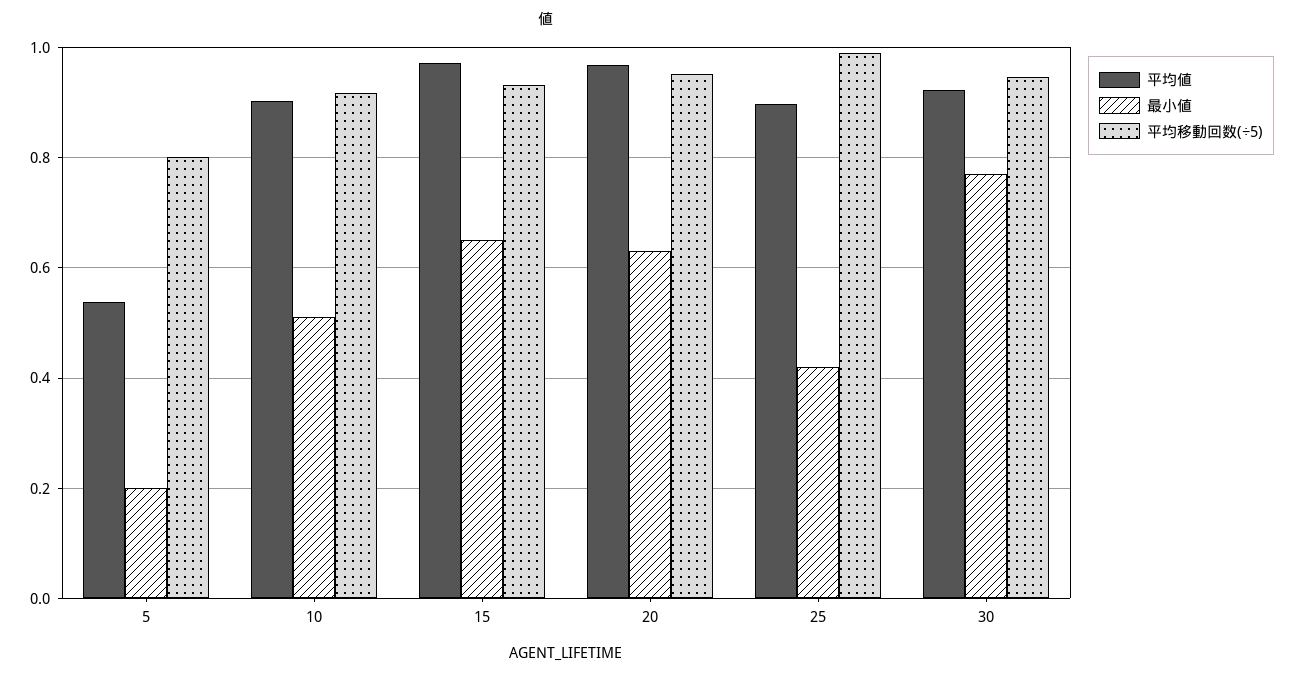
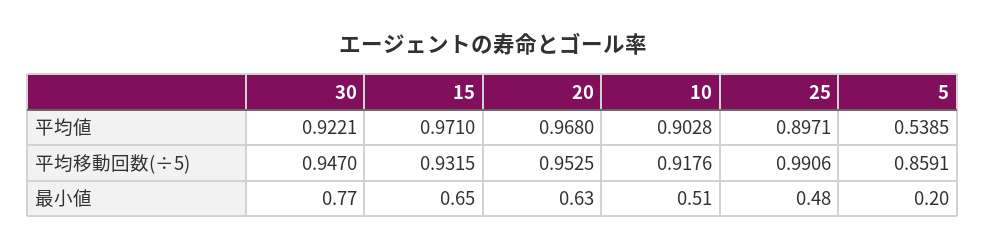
  {
    "平均値": {
      "5": 0.5385,
      "10": 0.9028,
      "15": 0.971,
      "20": 0.968,
      "25": 0.8971,
      "30": 0.9221
    },
    "最小値": {
      "5": 0.2,
      "10": 0.51,
      "15": 0.65,
      "20": 0.63,
-     "25": 0.42,
+     "25": 0.48,
      "30": 0.77
    },
    "平均移動回数(÷5)": {
-     "5": 0.8,
+     "5": 0.8591,
      "10": 0.9176,
      "15": 0.9315,
      "20": 0.9525,
      "25": 0.9906,
      "30": 0.947
    }
  }

